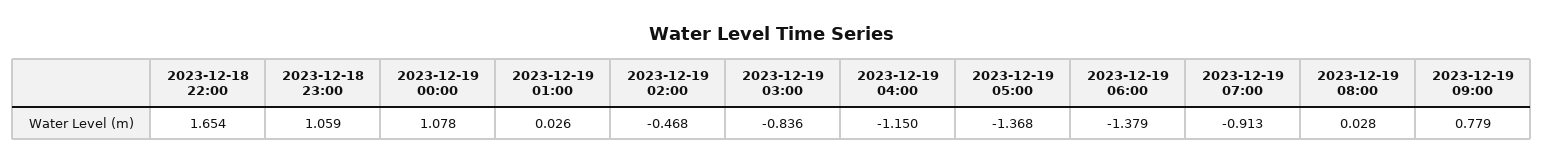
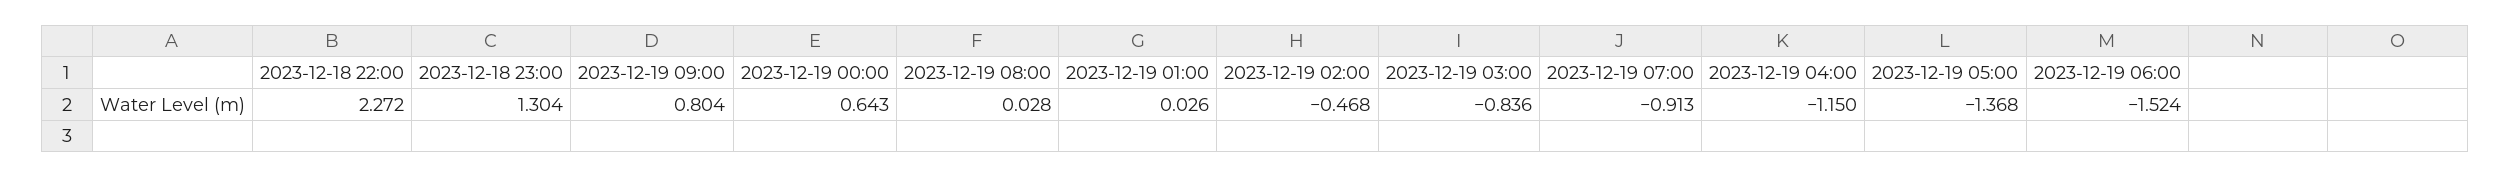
  {
-   "2023-12-18 22:00": 1.654,
+   "2023-12-18 22:00": 2.272,
-   "2023-12-18 23:00": 1.059,
+   "2023-12-18 23:00": 1.304,
-   "2023-12-19 00:00": 1.078,
+   "2023-12-19 00:00": 0.643,
    "2023-12-19 01:00": 0.026,
    "2023-12-19 02:00": -0.468,
    "2023-12-19 03:00": -0.836,
    "2023-12-19 04:00": -1.15,
    "2023-12-19 05:00": -1.368,
-   "2023-12-19 06:00": -1.379,
+   "2023-12-19 06:00": -1.524,
    "2023-12-19 07:00": -0.913,
    "2023-12-19 08:00": 0.028,
-   "2023-12-19 09:00": 0.779
+   "2023-12-19 09:00": 0.804
  }

